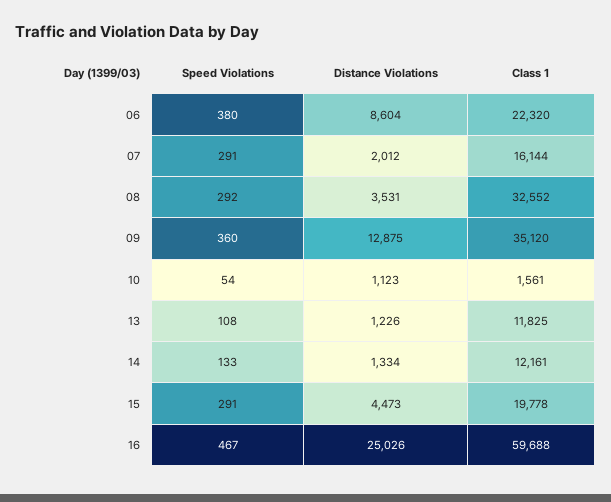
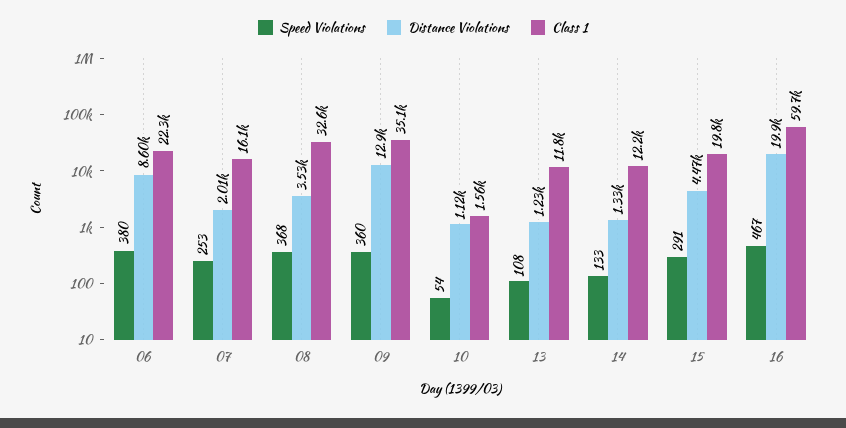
  {
    "Speed Violations": {
      "06": 380,
-     "07": 291,
+     "07": 253,
-     "08": 292,
+     "08": 368,
      "09": 360,
      "10": 54,
      "13": 108,
      "14": 133,
      "15": 291,
      "16": 467
    },
    "Distance Violations": {
      "06": 8604,
      "07": 2012,
      "08": 3531,
      "09": 12875,
      "10": 1123,
      "13": 1226,
      "14": 1334,
      "15": 4473,
-     "16": 25026
+     "16": 19900
    },
    "Class 1": {
      "06": 22320,
      "07": 16144,
      "08": 32552,
      "09": 35120,
      "10": 1561,
      "13": 11825,
      "14": 12161,
      "15": 19778,
      "16": 59688
    }
  }

